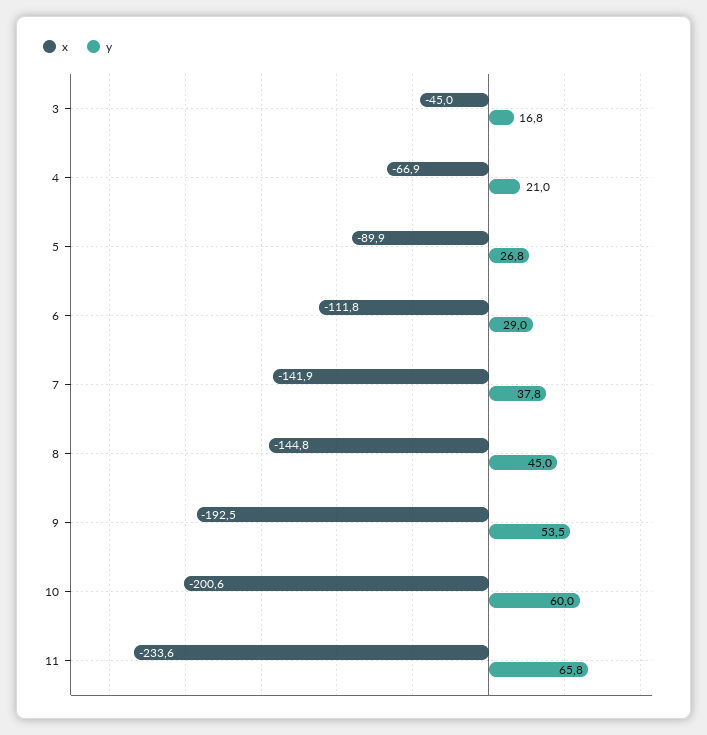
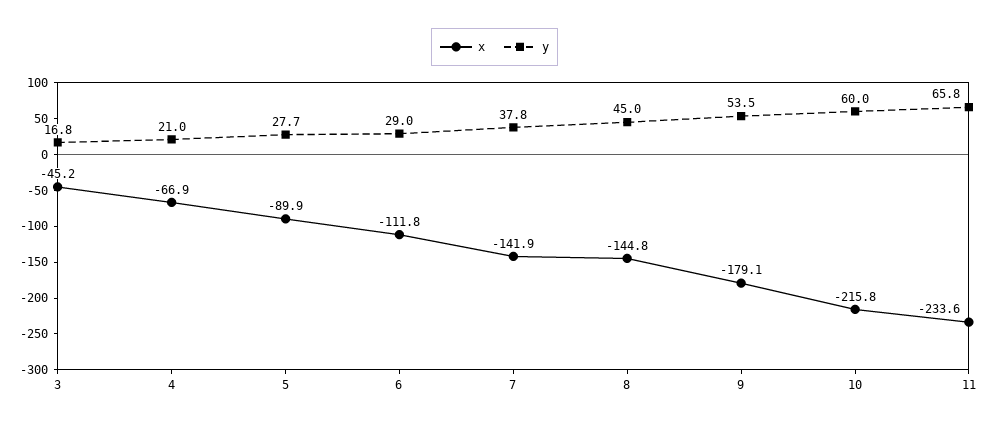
  {
    "x": {
-     "3": -45,
+     "3": -45.2,
      "4": -66.9,
      "5": -89.9,
      "6": -111.8,
      "7": -141.9,
      "8": -144.8,
-     "9": -192.5,
+     "9": -179.1,
-     "10": -200.6,
+     "10": -215.8,
      "11": -233.6
    },
    "y": {
      "3": 16.8,
      "4": 21,
-     "5": 26.8,
+     "5": 27.7,
      "6": 29,
      "7": 37.8,
      "8": 45,
      "9": 53.5,
      "10": 60,
      "11": 65.8
    }
  }

